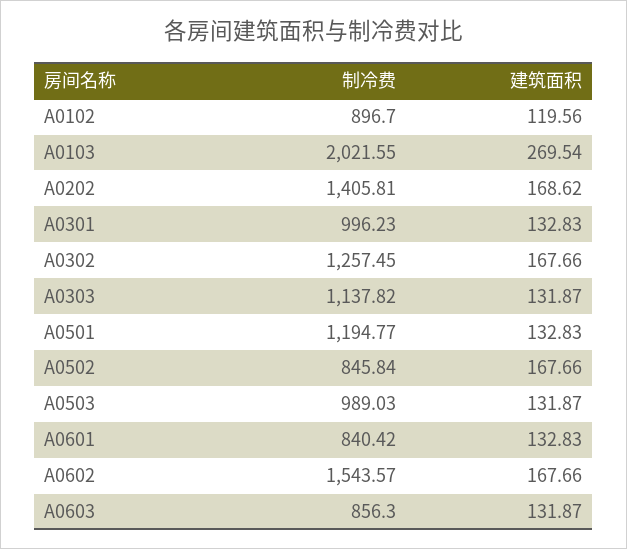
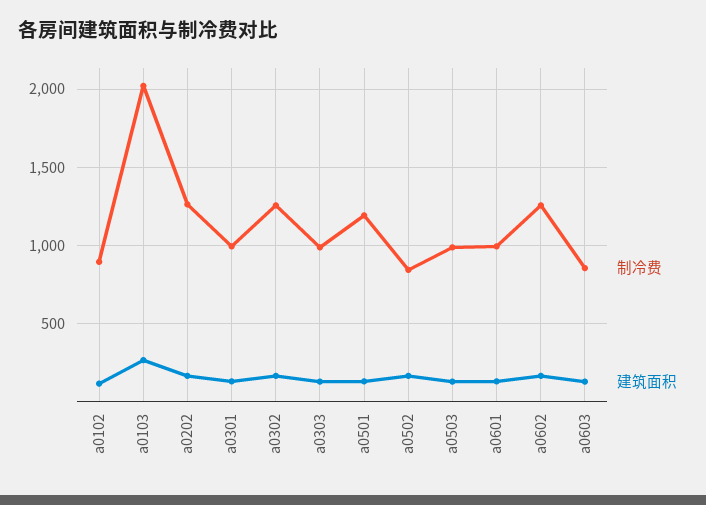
  {
    "制冷费": {
      "A0102": 896.7,
      "A0103": 2021.55,
-     "A0202": 1405.81,
+     "A0202": 1250,
      "A0301": 996.23,
      "A0302": 1257.45,
-     "A0303": 1137.82,
+     "A0303": 1000,
      "A0501": 1194.77,
      "A0502": 845.84,
      "A0503": 989.03,
-     "A0601": 840.42,
+     "A0601": 1000,
-     "A0602": 1543.57,
+     "A0602": 1250,
      "A0603": 856.3
    },
    "建筑面积": {
      "A0102": 119.56,
      "A0103": 269.54,
      "A0202": 168.62,
      "A0301": 132.83,
      "A0302": 167.66,
      "A0303": 131.87,
      "A0501": 132.83,
      "A0502": 167.66,
      "A0503": 131.87,
      "A0601": 132.83,
      "A0602": 167.66,
      "A0603": 131.87
    }
  }

